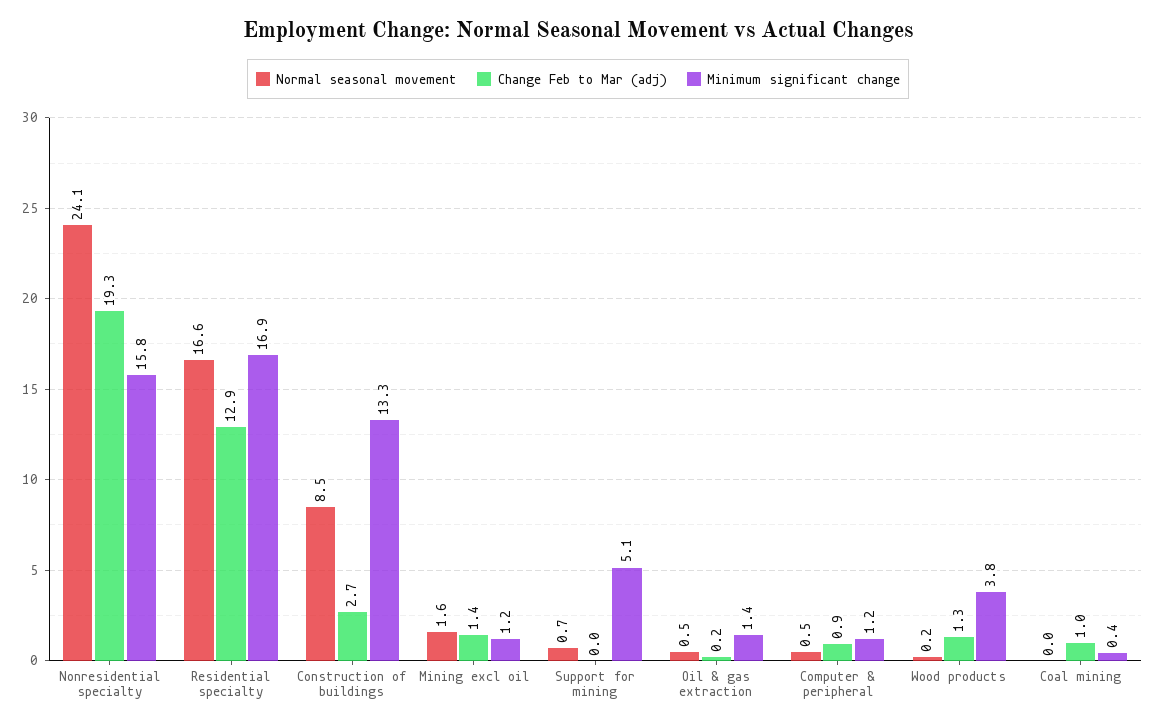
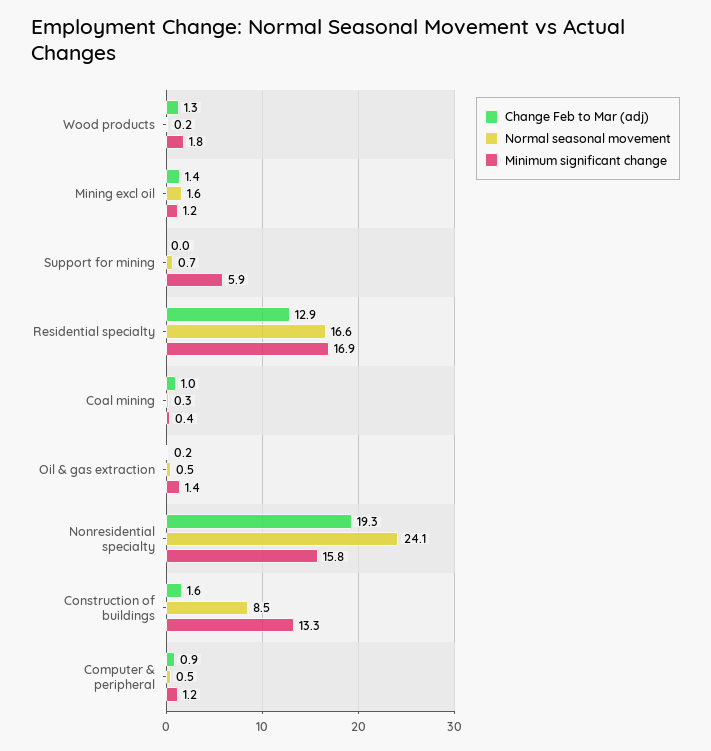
  {
    "Normal seasonal movement": {
      "Nonresidential specialty": 24.1,
      "Residential specialty": 16.6,
      "Construction of buildings": 8.5,
      "Mining excl oil": 1.6,
      "Support for mining": 0.7,
      "Oil & gas extraction": 0.5,
      "Computer & peripheral": 0.5,
      "Wood products": 0.2,
-     "Coal mining": 0
+     "Coal mining": 0.3
    },
    "Change Feb to Mar (adj)": {
      "Nonresidential specialty": 19.3,
      "Residential specialty": 12.9,
-     "Construction of buildings": 2.7,
+     "Construction of buildings": 1.6,
      "Mining excl oil": 1.4,
      "Support for mining": 0,
      "Oil & gas extraction": 0.2,
      "Computer & peripheral": 0.9,
      "Wood products": 1.3,
      "Coal mining": 1
    },
    "Minimum significant change": {
      "Nonresidential specialty": 15.8,
      "Residential specialty": 16.9,
      "Construction of buildings": 13.3,
      "Mining excl oil": 1.2,
-     "Support for mining": 5.1,
+     "Support for mining": 5.9,
      "Oil & gas extraction": 1.4,
      "Computer & peripheral": 1.2,
-     "Wood products": 3.8,
+     "Wood products": 1.8,
      "Coal mining": 0.4
    }
  }

